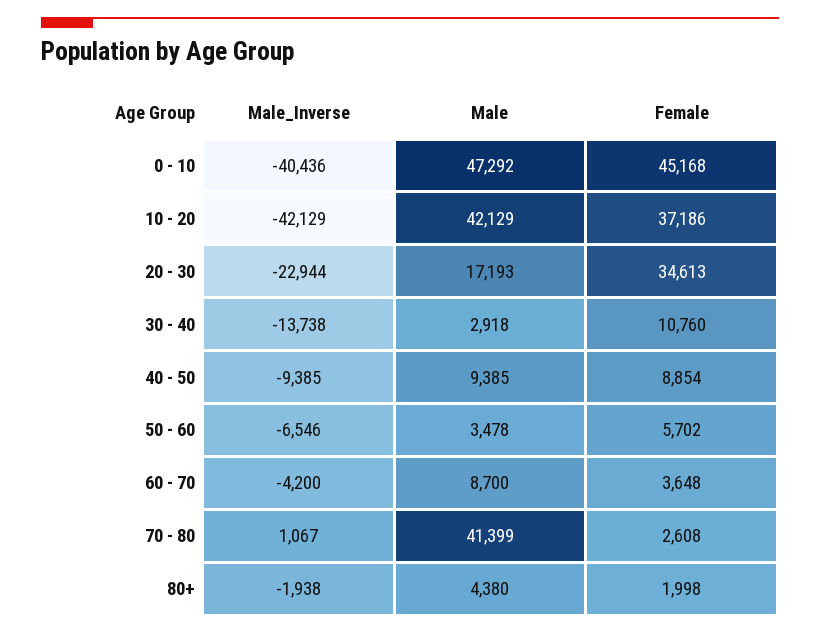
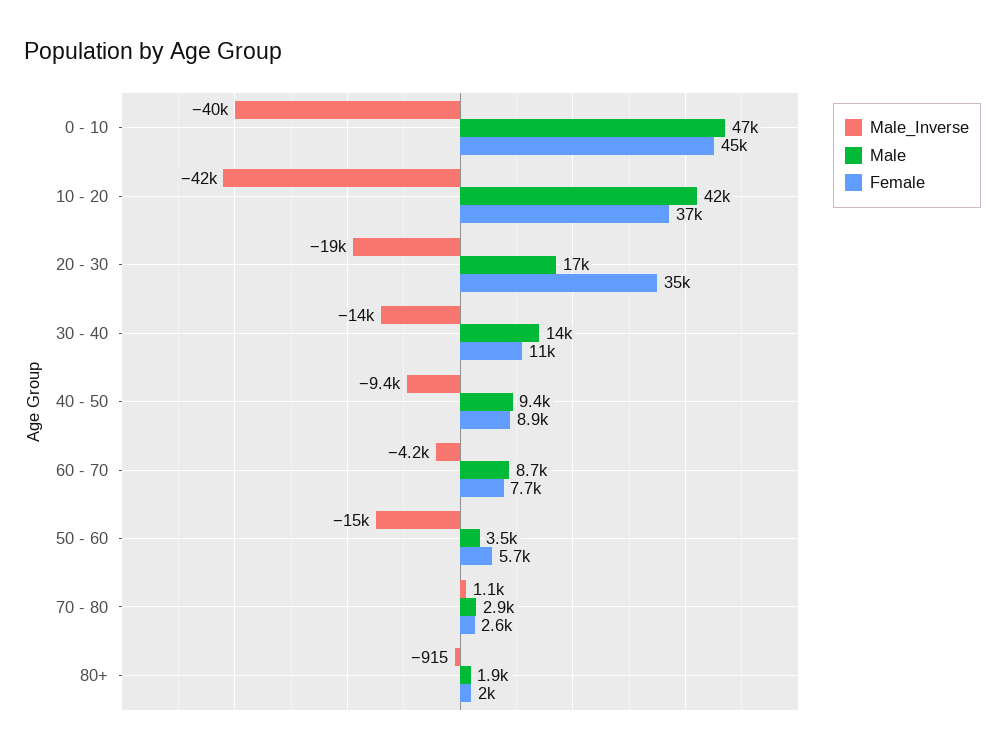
  {
    "Male_Inverse": {
      "0 - 10": -40436,
      "10 - 20": -42129,
-     "20 - 30": -22944,
+     "20 - 30": -19000,
      "30 - 40": -13738,
      "40 - 50": -9385,
-     "50 - 60": -6546,
+     "50 - 60": -15000,
      "60 - 70": -4200,
      "70 - 80": 1067,
-     "80+": -1938
+     "80+": -915
    },
    "Male": {
      "0 - 10": 47292,
      "10 - 20": 42129,
      "20 - 30": 17193,
-     "30 - 40": 2918,
+     "30 - 40": 14000,
      "40 - 50": 9385,
      "50 - 60": 3478,
      "60 - 70": 8700,
-     "70 - 80": 41399,
+     "70 - 80": 2900,
-     "80+": 4380
+     "80+": 1900
    },
    "Female": {
      "0 - 10": 45168,
      "10 - 20": 37186,
      "20 - 30": 34613,
      "30 - 40": 10760,
      "40 - 50": 8854,
      "50 - 60": 5702,
-     "60 - 70": 3648,
+     "60 - 70": 7700,
      "70 - 80": 2608,
      "80+": 1998
    }
  }

